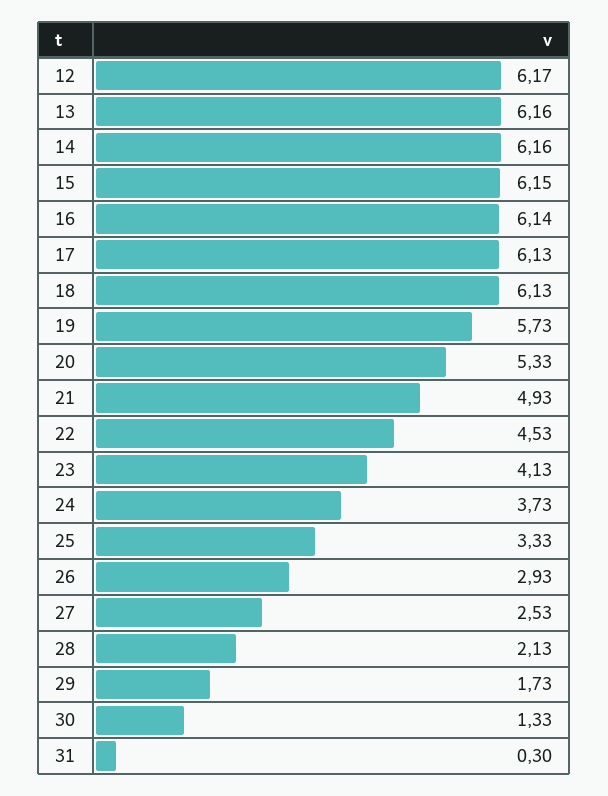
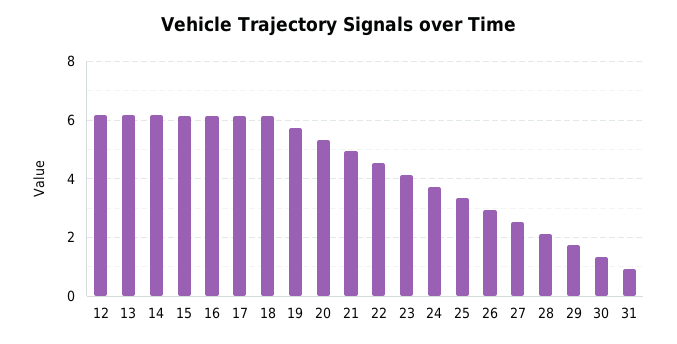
  {
    "12": 6.17,
    "13": 6.16,
    "14": 6.16,
    "15": 6.15,
    "16": 6.14,
    "17": 6.13,
    "18": 6.13,
    "19": 5.73,
    "20": 5.33,
    "21": 4.93,
    "22": 4.53,
    "23": 4.13,
    "24": 3.73,
    "25": 3.33,
    "26": 2.93,
    "27": 2.53,
    "28": 2.13,
    "29": 1.73,
    "30": 1.33,
-   "31": 0.3
+   "31": 1
  }

